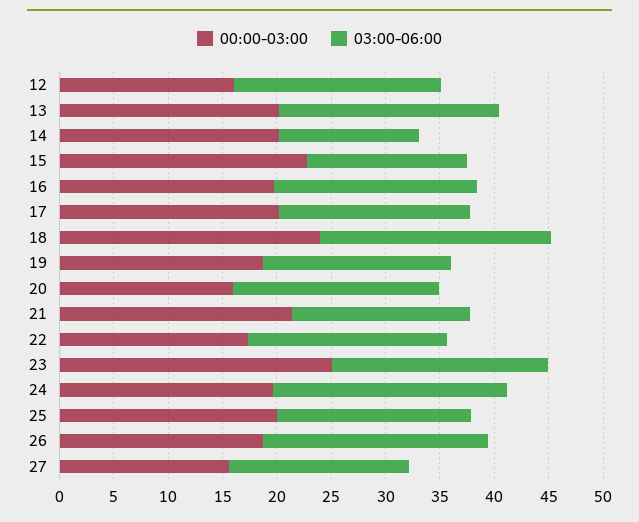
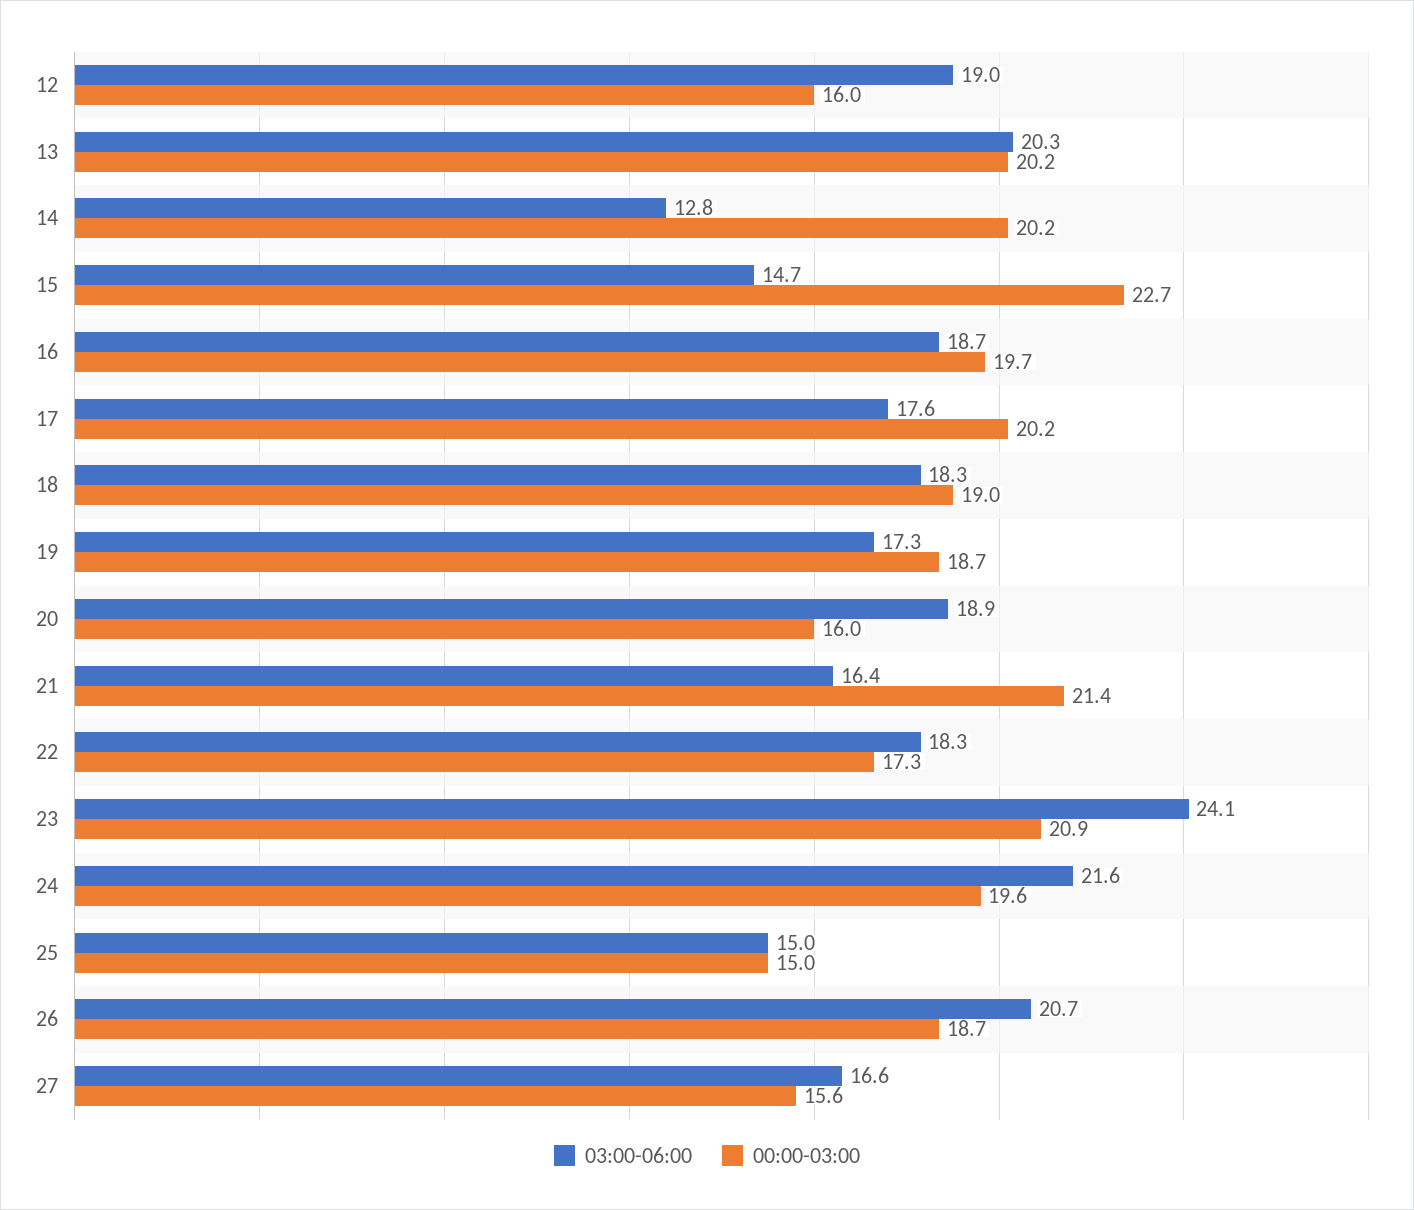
  {
    "00:00-03:00": {
      "12": 16,
      "13": 20.2,
      "14": 20.2,
      "15": 22.7,
      "16": 19.7,
      "17": 20.2,
-     "18": 24,
+     "18": 19,
      "19": 18.7,
      "20": 16,
      "21": 21.4,
      "22": 17.3,
-     "23": 25,
+     "23": 20.9,
      "24": 19.6,
-     "25": 20,
+     "25": 15,
      "26": 18.7,
      "27": 15.6
    },
    "03:00-06:00": {
      "12": 19,
      "13": 20.3,
      "14": 12.8,
      "15": 14.7,
      "16": 18.7,
      "17": 17.6,
-     "18": 21,
+     "18": 18.3,
      "19": 17.3,
      "20": 18.9,
      "21": 16.4,
      "22": 18.3,
-     "23": 20,
+     "23": 24.1,
      "24": 21.6,
-     "25": 18,
+     "25": 15,
      "26": 20.7,
      "27": 16.6
    }
  }

